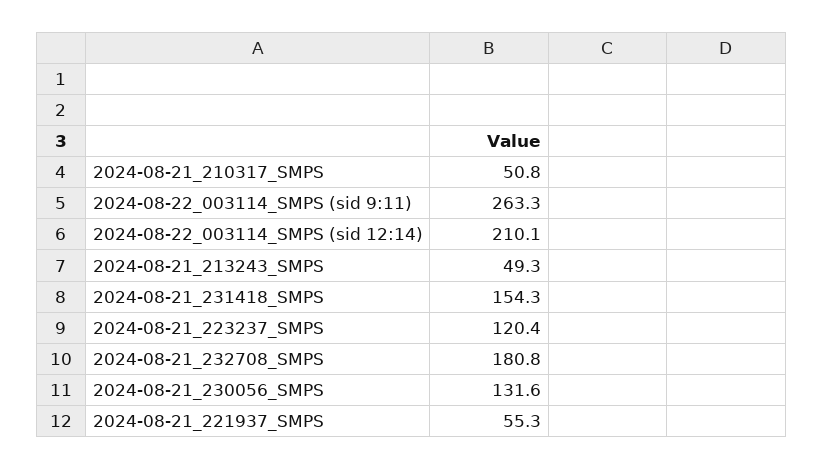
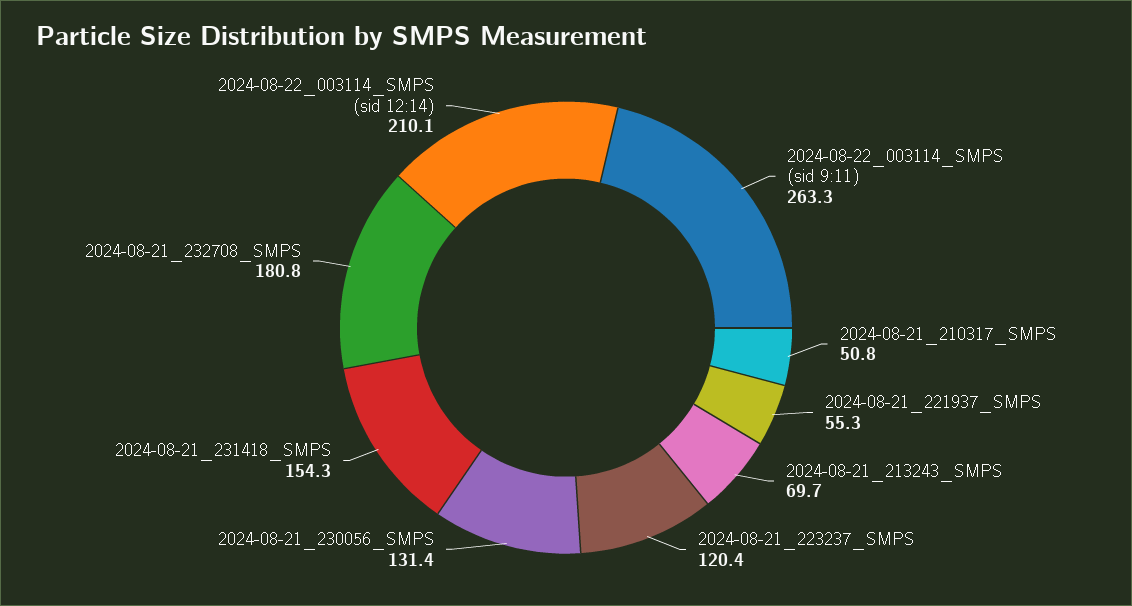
  {
    "2024-08-21_210317_SMPS": 50.8,
    "2024-08-22_003114_SMPS (sid 9:11)": 263.3,
    "2024-08-22_003114_SMPS (sid 12:14)": 210.1,
-   "2024-08-21_213243_SMPS": 49.3,
+   "2024-08-21_213243_SMPS": 69.7,
    "2024-08-21_231418_SMPS": 154.3,
    "2024-08-21_223237_SMPS": 120.4,
    "2024-08-21_232708_SMPS": 180.8,
-   "2024-08-21_230056_SMPS": 131.6,
+   "2024-08-21_230056_SMPS": 131.4,
    "2024-08-21_221937_SMPS": 55.3
  }

